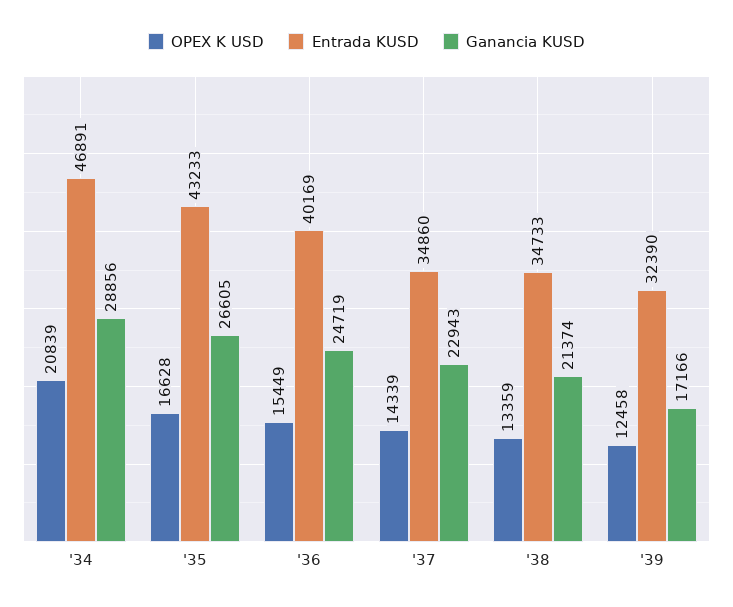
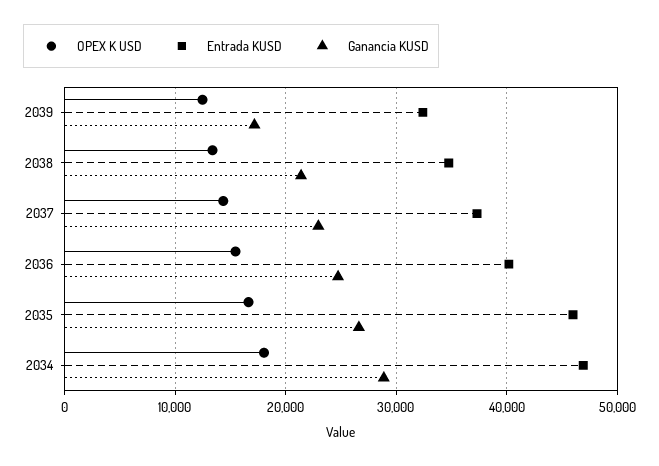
  {
    "OPEX K USD": {
-     "'34": 20839,
+     "'34": 18000,
      "'35": 16628,
      "'36": 15449,
      "'37": 14339,
      "'38": 13359,
      "'39": 12458
    },
    "Entrada KUSD": {
      "'34": 46891,
-     "'35": 43233,
+     "'35": 46000,
      "'36": 40169,
-     "'37": 34860,
+     "'37": 37000,
      "'38": 34733,
      "'39": 32390
    },
    "Ganancia KUSD": {
      "'34": 28856,
      "'35": 26605,
      "'36": 24719,
      "'37": 22943,
      "'38": 21374,
      "'39": 17166
    }
  }

